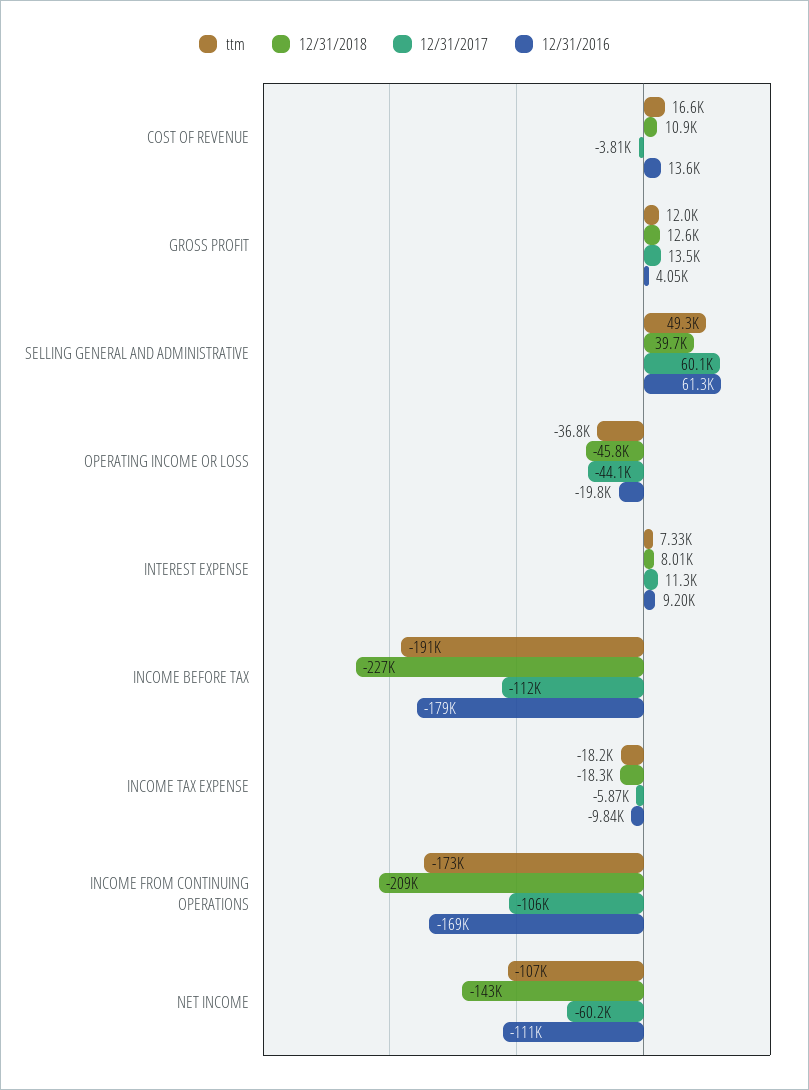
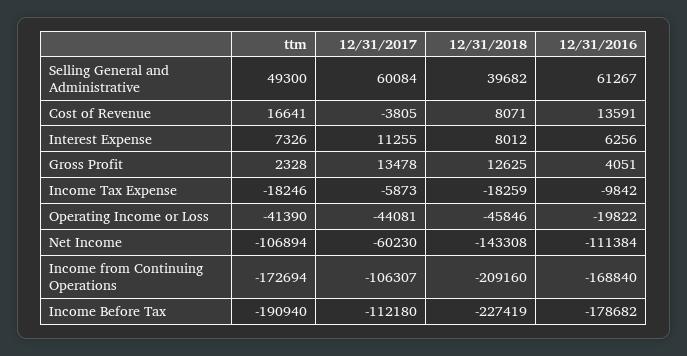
  {
    "ttm": {
      "COST OF REVENUE": 16641,
-     "GROSS PROFIT": 12000,
+     "GROSS PROFIT": 2328,
      "SELLING GENERAL AND ADMINISTRATIVE": 49300,
-     "OPERATING INCOME OR LOSS": -36800,
+     "OPERATING INCOME OR LOSS": -41390,
      "INTEREST EXPENSE": 7326,
      "INCOME BEFORE TAX": -190940,
      "INCOME TAX EXPENSE": -18246,
      "INCOME FROM CONTINUING OPERATIONS": -172694,
      "NET INCOME": -106894
    },
    "12/31/2018": {
-     "COST OF REVENUE": 10900,
+     "COST OF REVENUE": 8071,
      "GROSS PROFIT": 12625,
      "SELLING GENERAL AND ADMINISTRATIVE": 39682,
      "OPERATING INCOME OR LOSS": -45846,
      "INTEREST EXPENSE": 8012,
      "INCOME BEFORE TAX": -227419,
      "INCOME TAX EXPENSE": -18259,
      "INCOME FROM CONTINUING OPERATIONS": -209160,
      "NET INCOME": -143308
    },
    "12/31/2017": {
      "COST OF REVENUE": -3805,
      "GROSS PROFIT": 13478,
      "SELLING GENERAL AND ADMINISTRATIVE": 60084,
      "OPERATING INCOME OR LOSS": -44081,
      "INTEREST EXPENSE": 11255,
      "INCOME BEFORE TAX": -112180,
      "INCOME TAX EXPENSE": -5873,
      "INCOME FROM CONTINUING OPERATIONS": -106307,
      "NET INCOME": -60230
    },
    "12/31/2016": {
      "COST OF REVENUE": 13591,
      "GROSS PROFIT": 4051,
      "SELLING GENERAL AND ADMINISTRATIVE": 61267,
      "OPERATING INCOME OR LOSS": -19822,
-     "INTEREST EXPENSE": 9200,
+     "INTEREST EXPENSE": 6256,
      "INCOME BEFORE TAX": -178682,
      "INCOME TAX EXPENSE": -9842,
      "INCOME FROM CONTINUING OPERATIONS": -168840,
      "NET INCOME": -111384
    }
  }

